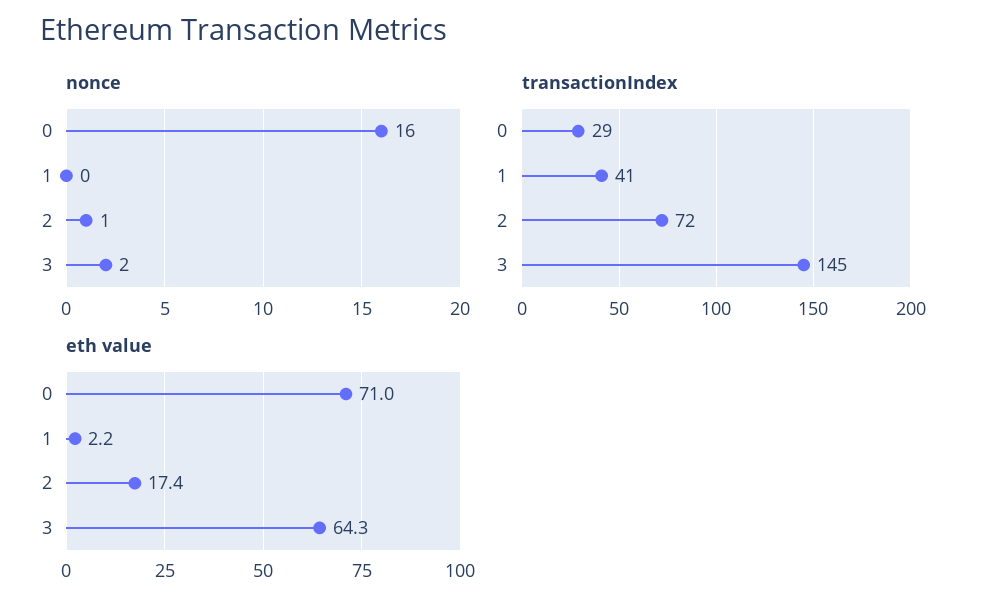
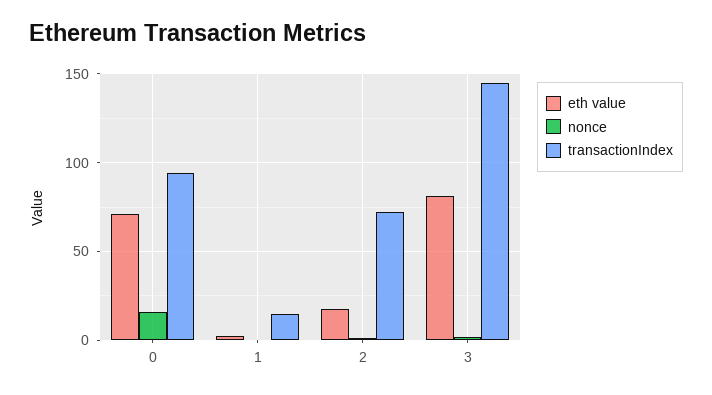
  {
    "nonce": {
      "0": 16,
      "1": 0,
      "2": 1,
      "3": 2
    },
    "transactionIndex": {
-     "0": 29,
+     "0": 95,
-     "1": 41,
+     "1": 15,
      "2": 72,
      "3": 145
    },
    "eth value": {
      "0": 71,
      "1": 2.2,
      "2": 17.4,
-     "3": 64.3
+     "3": 80
    }
  }

